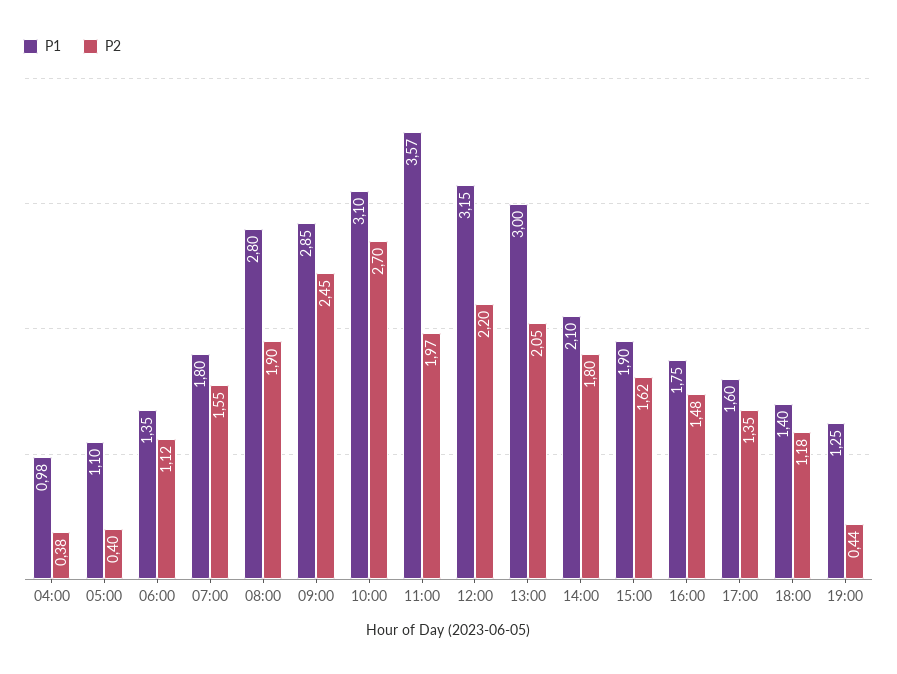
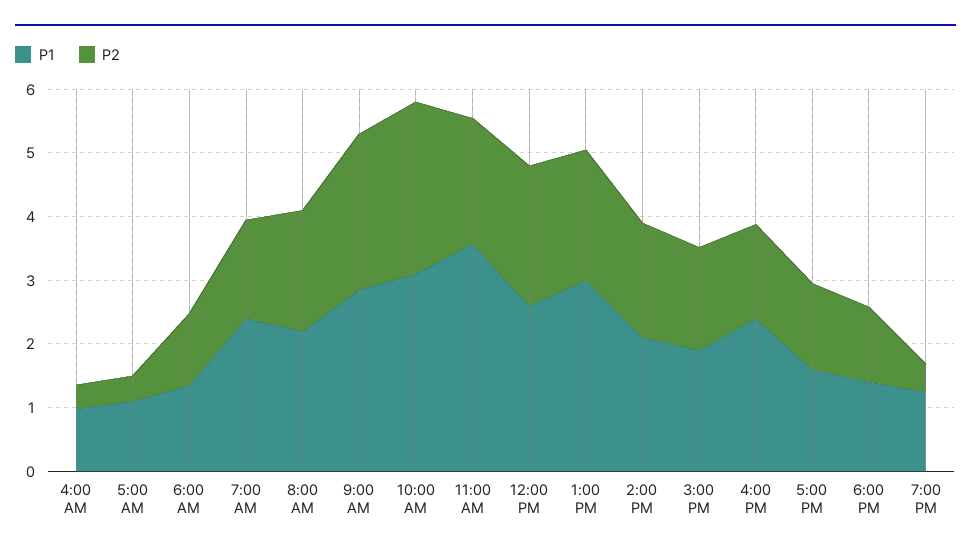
  {
    "P1": {
      "04:00": 0.98,
      "05:00": 1.1,
      "06:00": 1.35,
-     "07:00": 1.8,
+     "07:00": 2.4,
-     "08:00": 2.8,
+     "08:00": 2.2,
      "09:00": 2.85,
      "10:00": 3.1,
      "11:00": 3.57,
-     "12:00": 3.15,
+     "12:00": 2.6,
      "13:00": 3,
      "14:00": 2.1,
      "15:00": 1.9,
-     "16:00": 1.75,
+     "16:00": 2.4,
      "17:00": 1.6,
      "18:00": 1.4,
      "19:00": 1.25
    },
    "P2": {
      "04:00": 0.38,
      "05:00": 0.4,
      "06:00": 1.12,
      "07:00": 1.55,
      "08:00": 1.9,
      "09:00": 2.45,
      "10:00": 2.7,
      "11:00": 1.97,
      "12:00": 2.2,
      "13:00": 2.05,
      "14:00": 1.8,
      "15:00": 1.62,
      "16:00": 1.48,
      "17:00": 1.35,
      "18:00": 1.18,
      "19:00": 0.44
    }
  }

